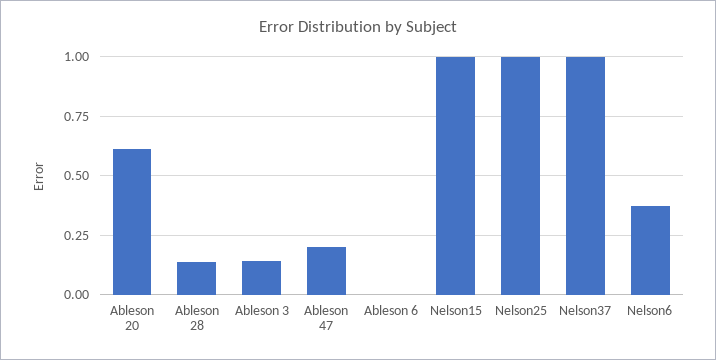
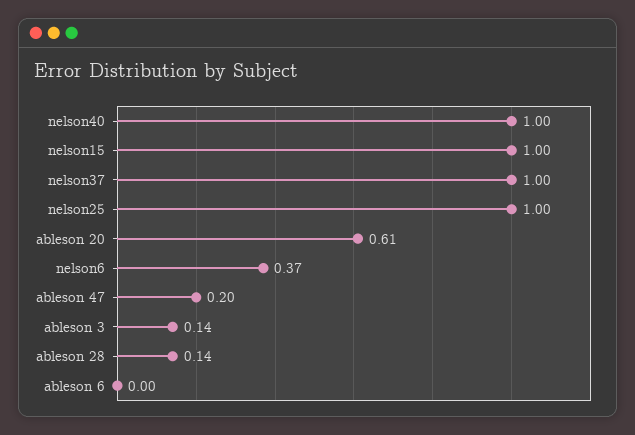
  {
    "Ableson 20": 0.61,
    "Ableson 28": 0.14,
    "Ableson 3": 0.14,
    "Ableson 47": 0.2,
    "Ableson 6": 0,
    "Nelson15": 1,
    "Nelson25": 1,
    "Nelson37": 1,
-   "Nelson6": 0.37
+   "Nelson6": 0.37,
+   "nelson40": 1
  }

